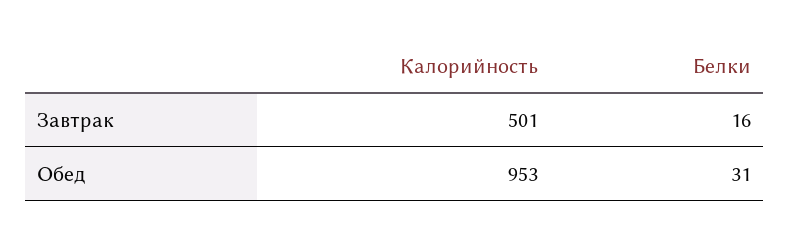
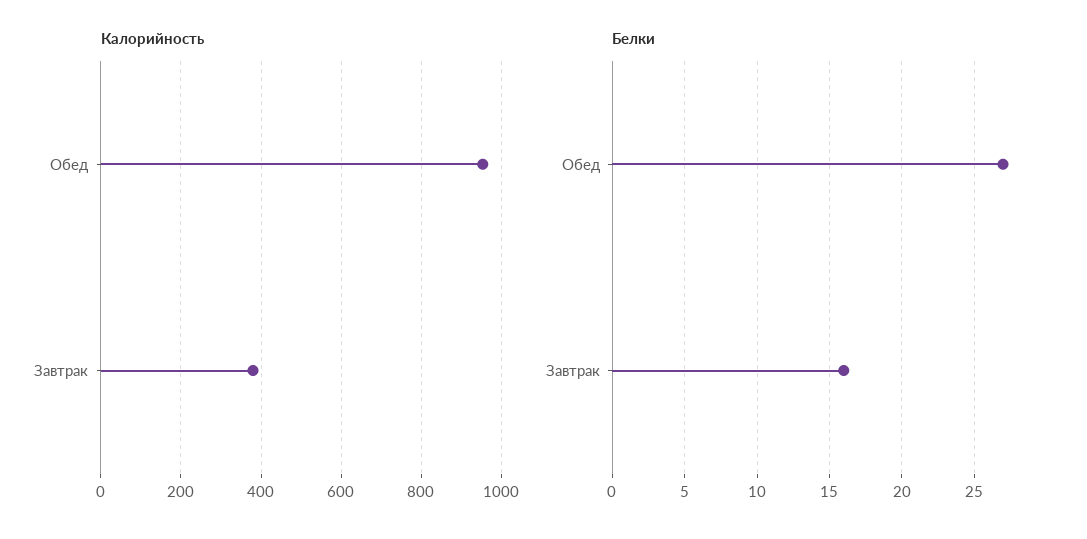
  {
    "Калорийность": {
-     "Завтрак": 501,
+     "Завтрак": 380,
      "Обед": 953
    },
    "Белки": {
      "Завтрак": 16,
-     "Обед": 31
+     "Обед": 27
    }
  }

